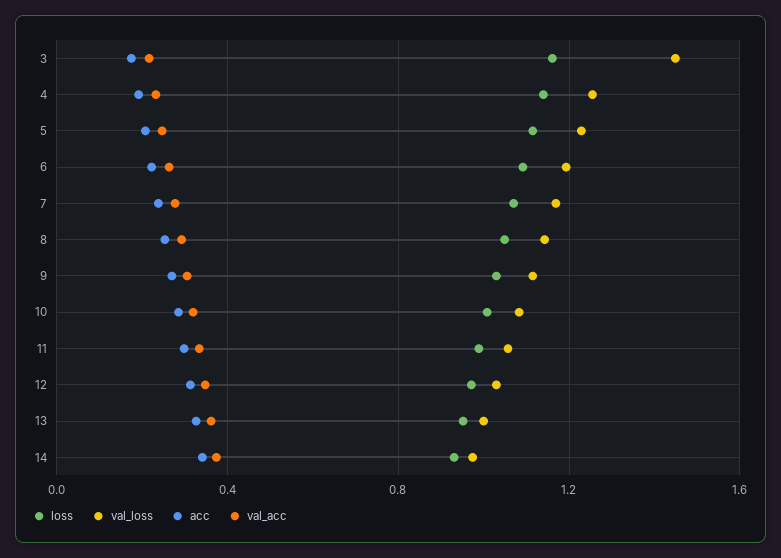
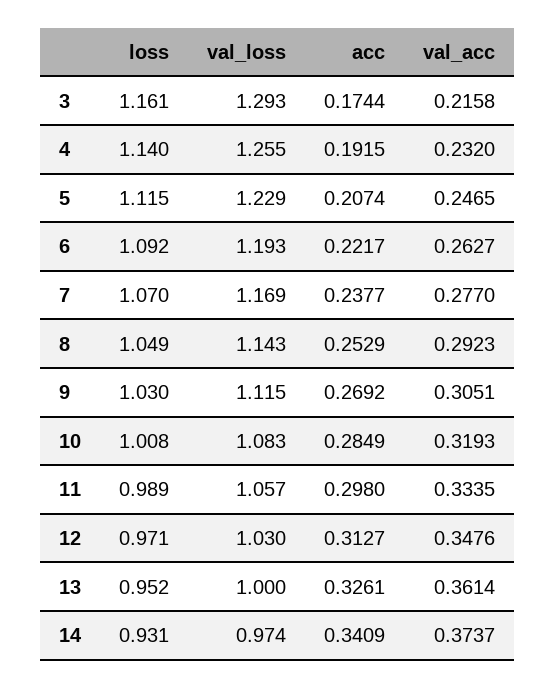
  {
    "loss": {
      "3": 1.161,
      "4": 1.14,
      "5": 1.115,
      "6": 1.092,
      "7": 1.07,
      "8": 1.049,
      "9": 1.03,
      "10": 1.008,
      "11": 0.989,
      "12": 0.971,
      "13": 0.952,
      "14": 0.931
    },
    "val_loss": {
-     "3": 1.45,
+     "3": 1.293,
      "4": 1.255,
      "5": 1.229,
      "6": 1.193,
      "7": 1.169,
      "8": 1.143,
      "9": 1.115,
      "10": 1.083,
      "11": 1.057,
      "12": 1.03,
      "13": 1,
      "14": 0.974
    },
    "acc": {
      "3": 0.1744,
      "4": 0.1915,
      "5": 0.2074,
      "6": 0.2217,
      "7": 0.2377,
      "8": 0.2529,
      "9": 0.2692,
      "10": 0.2849,
      "11": 0.298,
      "12": 0.3127,
      "13": 0.3261,
      "14": 0.3409
    },
    "val_acc": {
      "3": 0.2158,
      "4": 0.232,
      "5": 0.2465,
      "6": 0.2627,
      "7": 0.277,
      "8": 0.2923,
      "9": 0.3051,
      "10": 0.3193,
      "11": 0.3335,
      "12": 0.3476,
      "13": 0.3614,
      "14": 0.3737
    }
  }

